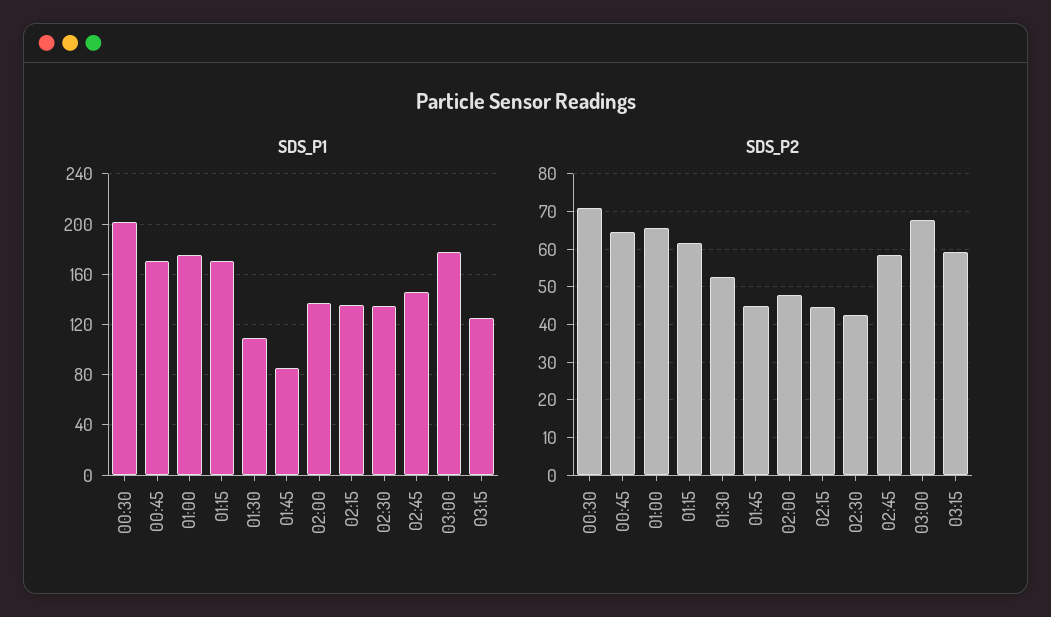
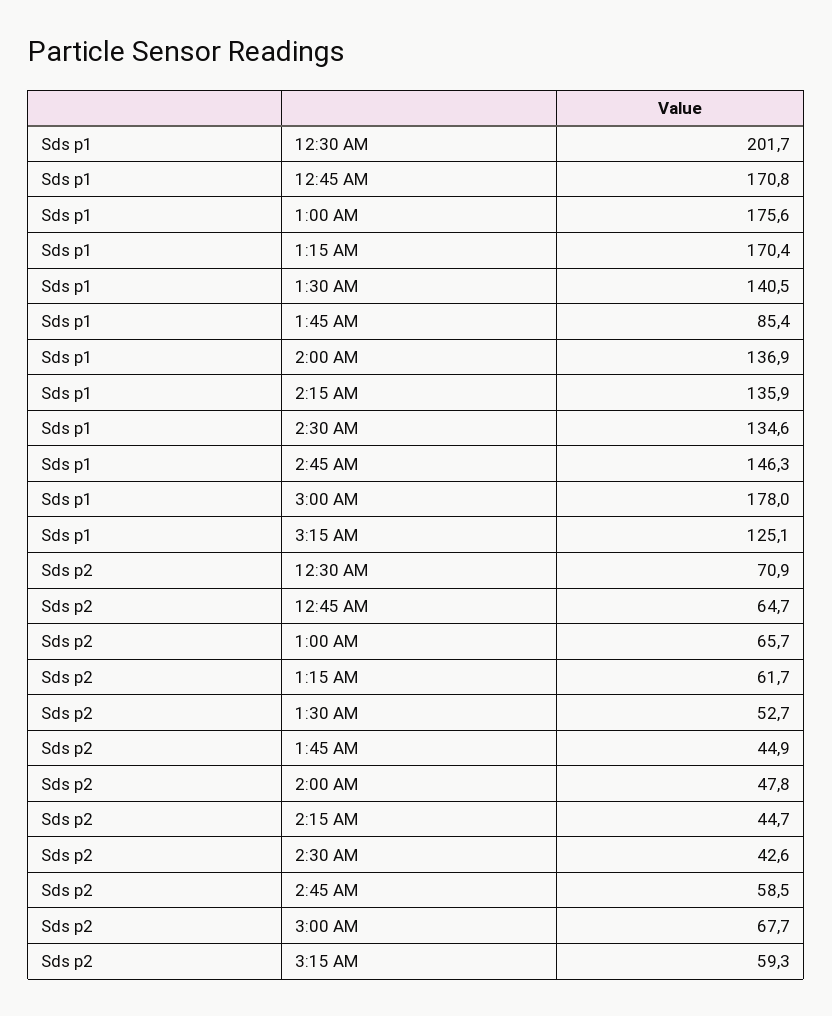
  {
    "SDS_P1": {
      "00:30": 201.7,
      "00:45": 170.8,
      "01:00": 175.6,
      "01:15": 170.4,
-     "01:30": 110,
+     "01:30": 140.5,
      "01:45": 85.4,
      "02:00": 136.9,
      "02:15": 135.9,
      "02:30": 134.6,
      "02:45": 146.3,
      "03:00": 178,
      "03:15": 125.1
    },
    "SDS_P2": {
      "00:30": 70.9,
      "00:45": 64.7,
      "01:00": 65.7,
      "01:15": 61.7,
      "01:30": 52.7,
      "01:45": 44.9,
      "02:00": 47.8,
      "02:15": 44.7,
      "02:30": 42.6,
      "02:45": 58.5,
      "03:00": 67.7,
      "03:15": 59.3
    }
  }

